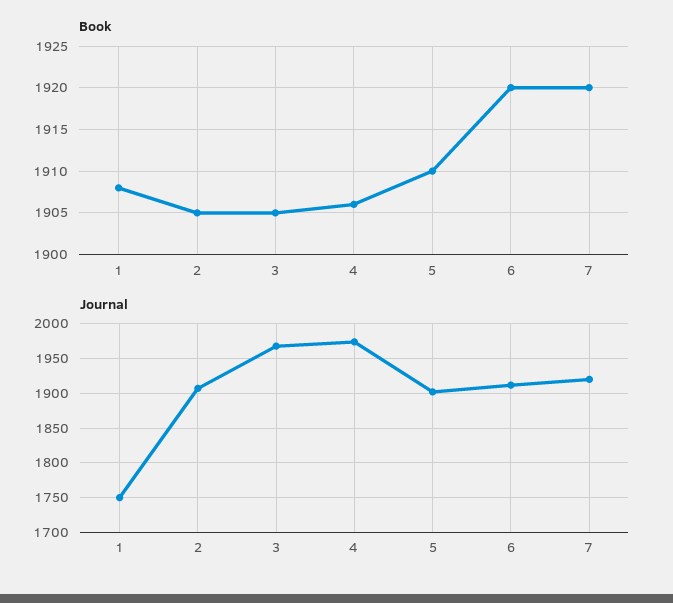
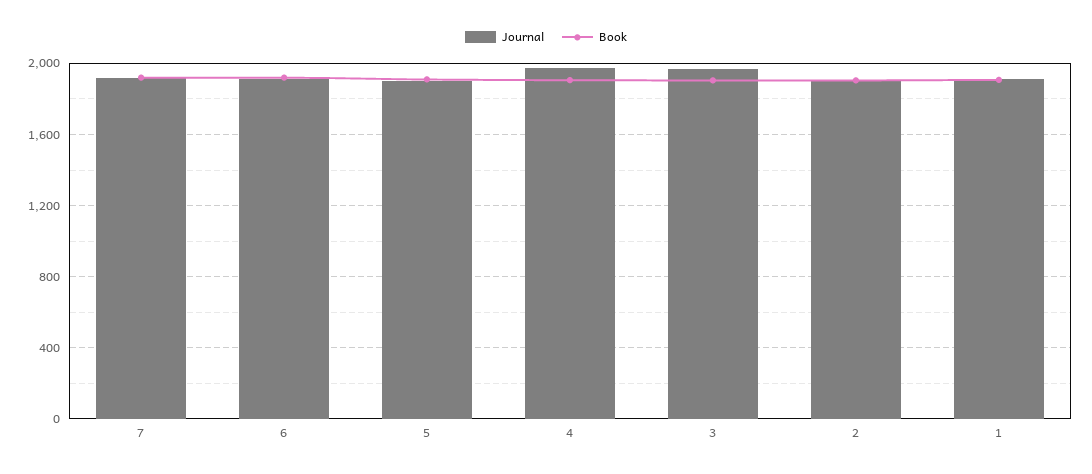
  {
    "Book": {
      "1": 1908,
      "2": 1905,
      "3": 1905,
      "4": 1906,
      "5": 1910,
      "6": 1920,
      "7": 1920
    },
    "Journal": {
-     "1": 1750,
+     "1": 1900,
      "2": 1910,
      "3": 1970,
      "4": 1970,
      "5": 1900,
      "6": 1910,
      "7": 1920
    }
  }

